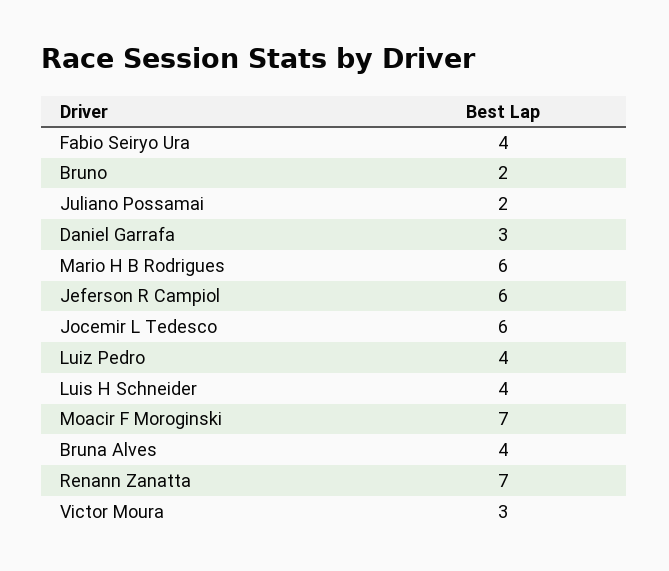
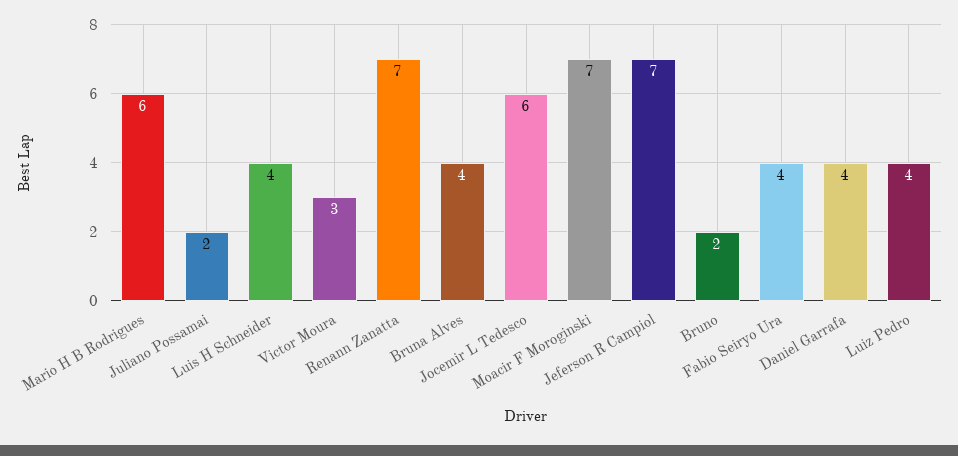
  {
    "Fabio Seiryo Ura": 4,
    "Bruno": 2,
    "Juliano Possamai": 2,
-   "Daniel Garrafa": 3,
+   "Daniel Garrafa": 4,
    "Mario H B Rodrigues": 6,
-   "Jeferson R Campiol": 6,
+   "Jeferson R Campiol": 7,
    "Jocemir L Tedesco": 6,
    "Luiz Pedro": 4,
    "Luis H Schneider": 4,
    "Moacir F Moroginski": 7,
    "Bruna Alves": 4,
    "Renann Zanatta": 7,
    "Victor Moura": 3
  }

